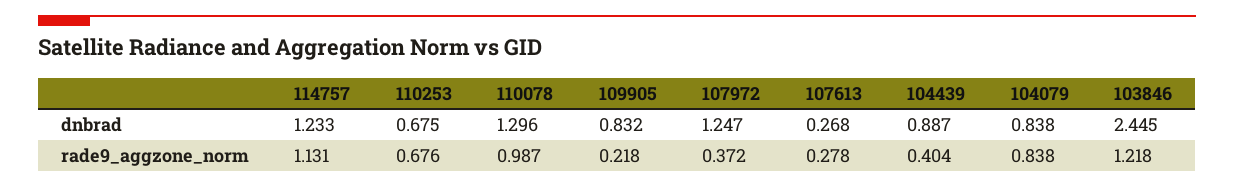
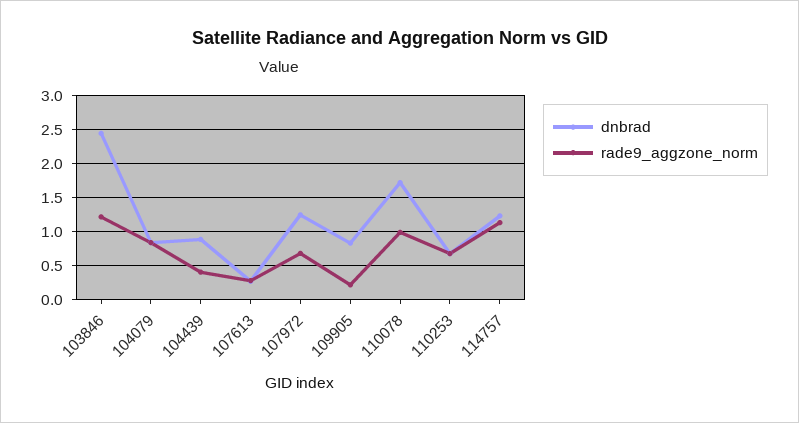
  {
    "dnbrad": {
      "114757": 1.233,
      "110253": 0.675,
-     "110078": 1.296,
+     "110078": 1.7,
      "109905": 0.832,
      "107972": 1.247,
      "107613": 0.268,
      "104439": 0.887,
      "104079": 0.838,
      "103846": 2.445
    },
    "rade9_aggzone_norm": {
      "114757": 1.131,
      "110253": 0.676,
      "110078": 0.987,
      "109905": 0.218,
-     "107972": 0.372,
+     "107972": 0.7,
      "107613": 0.278,
      "104439": 0.404,
      "104079": 0.838,
      "103846": 1.218
    }
  }

